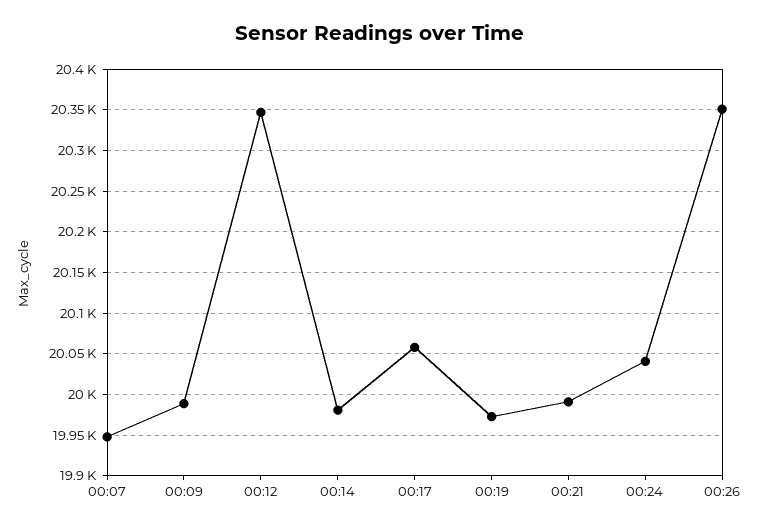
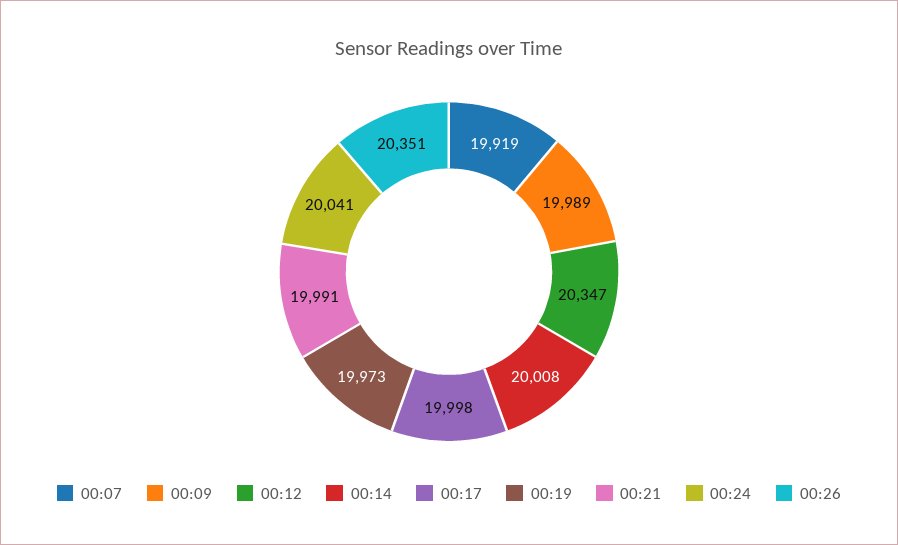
  {
-   "00:07": 19950,
+   "00:07": 19919,
    "00:09": 19989,
    "00:12": 20347,
-   "00:14": 19980,
+   "00:14": 20008,
-   "00:17": 20060,
+   "00:17": 19998,
    "00:19": 19973,
    "00:21": 19991,
    "00:24": 20041,
    "00:26": 20351
  }

